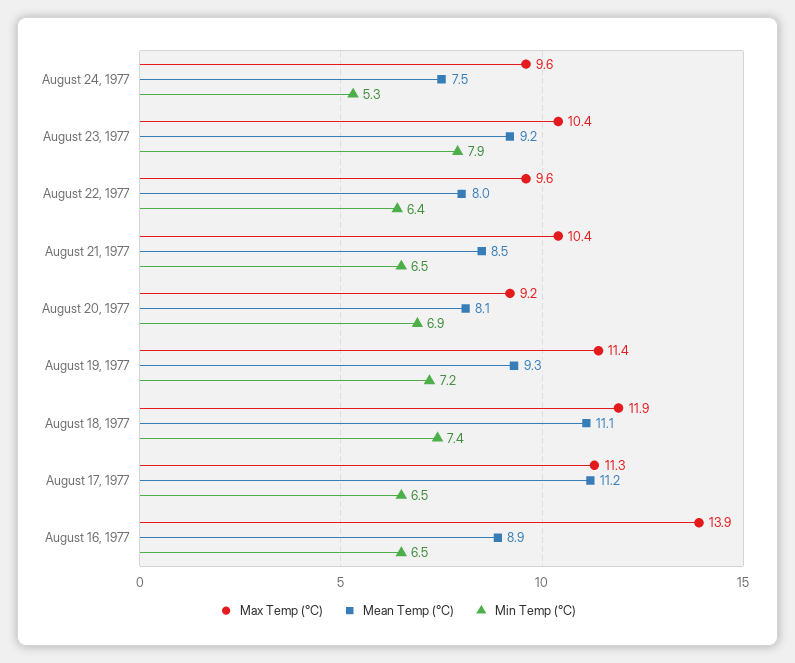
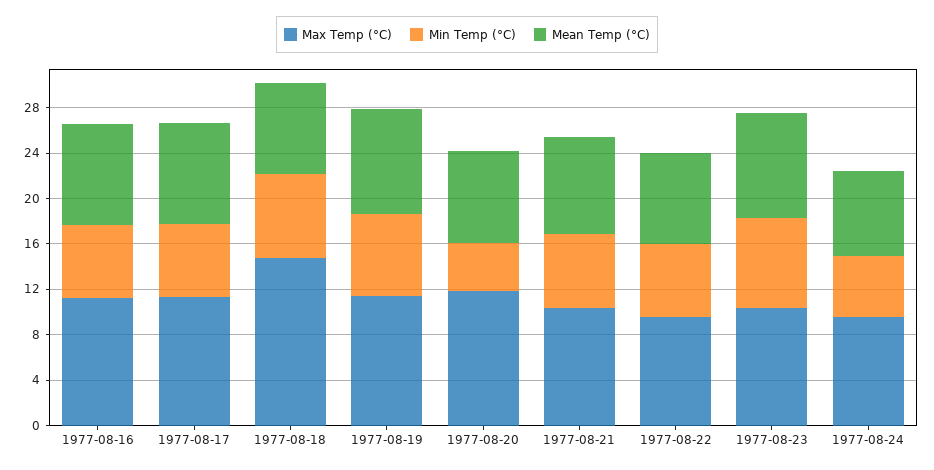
  {
    "Max Temp (°C)": {
      "August 24, 1977": 9.6,
      "August 23, 1977": 10.4,
      "August 22, 1977": 9.6,
      "August 21, 1977": 10.4,
-     "August 20, 1977": 9.2,
+     "August 20, 1977": 12,
      "August 19, 1977": 11.4,
-     "August 18, 1977": 11.9,
+     "August 18, 1977": 15,
      "August 17, 1977": 11.3,
-     "August 16, 1977": 13.9
+     "August 16, 1977": 11
    },
    "Mean Temp (°C)": {
      "August 24, 1977": 7.5,
      "August 23, 1977": 9.2,
      "August 22, 1977": 8,
      "August 21, 1977": 8.5,
      "August 20, 1977": 8.1,
      "August 19, 1977": 9.3,
-     "August 18, 1977": 11.1,
+     "August 18, 1977": 8,
-     "August 17, 1977": 11.2,
+     "August 17, 1977": 9,
      "August 16, 1977": 8.9
    },
    "Min Temp (°C)": {
      "August 24, 1977": 5.3,
      "August 23, 1977": 7.9,
      "August 22, 1977": 6.4,
      "August 21, 1977": 6.5,
-     "August 20, 1977": 6.9,
+     "August 20, 1977": 4,
      "August 19, 1977": 7.2,
      "August 18, 1977": 7.4,
      "August 17, 1977": 6.5,
      "August 16, 1977": 6.5
    }
  }

